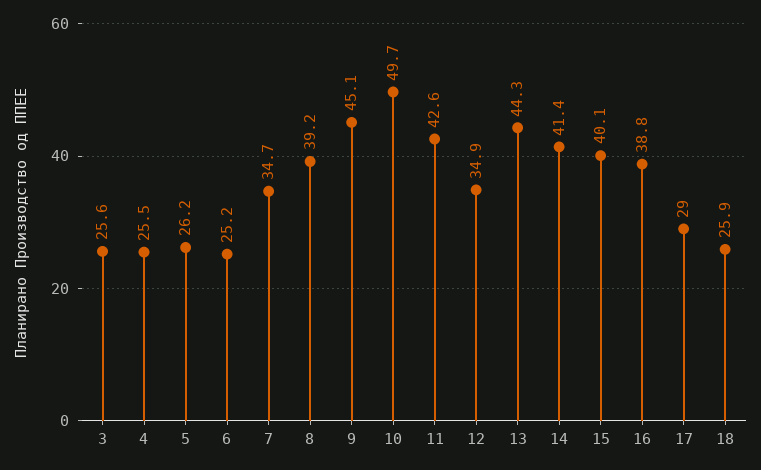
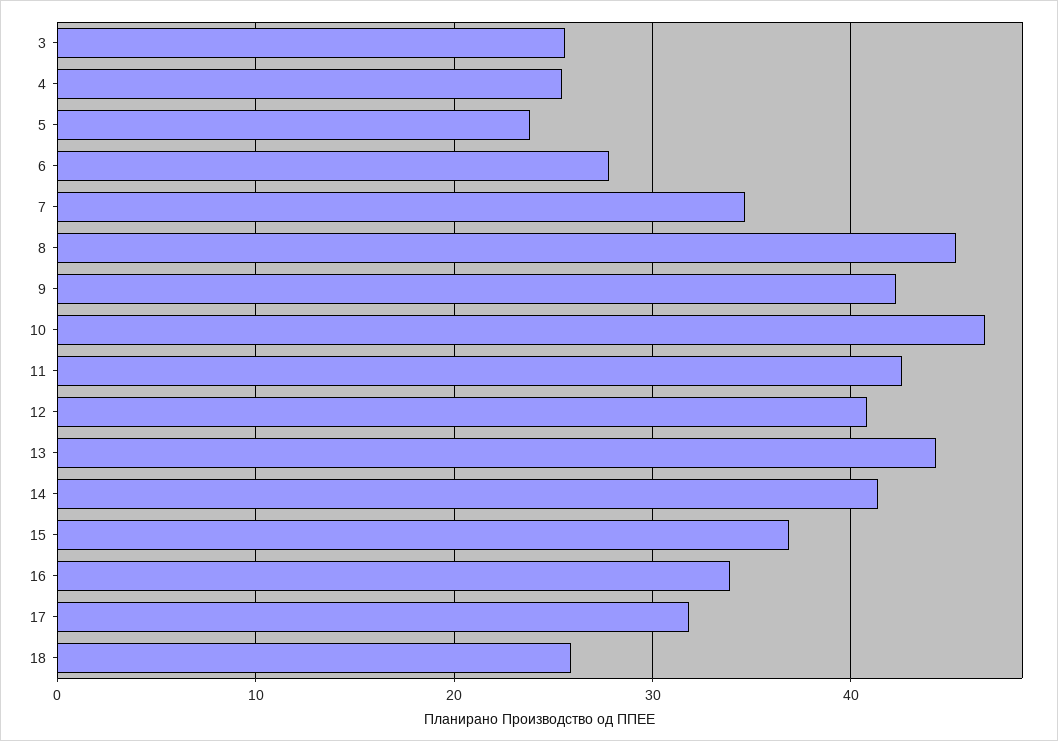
  {
    "3": 25.6,
    "4": 25.5,
-   "5": 26.2,
+   "5": 24,
-   "6": 25.2,
+   "6": 28,
    "7": 34.7,
-   "8": 39.2,
+   "8": 45,
-   "9": 45.1,
+   "9": 42,
-   "10": 49.7,
+   "10": 47,
    "11": 42.6,
-   "12": 34.9,
+   "12": 41,
    "13": 44.3,
    "14": 41.4,
-   "15": 40.1,
+   "15": 37,
-   "16": 38.8,
+   "16": 34,
-   "17": 29,
+   "17": 32,
    "18": 25.9
  }

